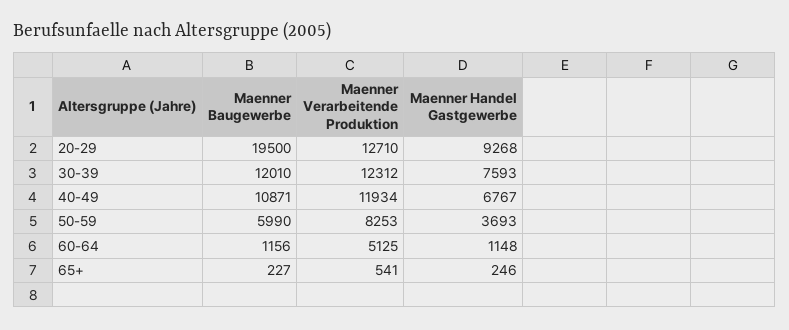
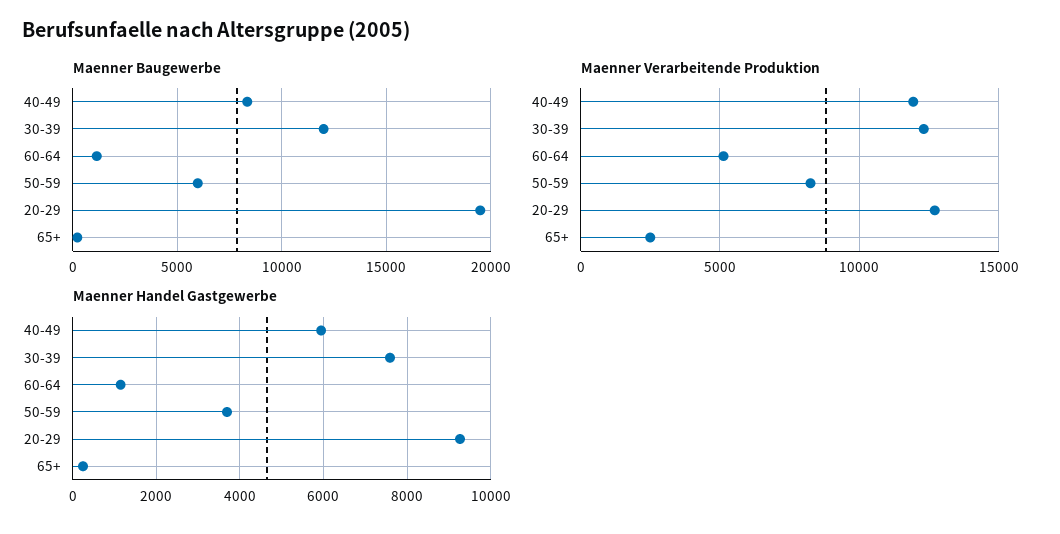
  {
    "Maenner Baugewerbe": {
      "20-29": 19500,
      "30-39": 12010,
-     "40-49": 10871,
+     "40-49": 8500,
      "50-59": 5990,
      "60-64": 1156,
      "65+": 227
    },
    "Maenner Verarbeitende Produktion": {
      "20-29": 12710,
      "30-39": 12312,
      "40-49": 11934,
      "50-59": 8253,
      "60-64": 5125,
-     "65+": 541
+     "65+": 2500
    },
    "Maenner Handel Gastgewerbe": {
      "20-29": 9268,
      "30-39": 7593,
-     "40-49": 6767,
+     "40-49": 6000,
      "50-59": 3693,
      "60-64": 1148,
      "65+": 246
    }
  }

